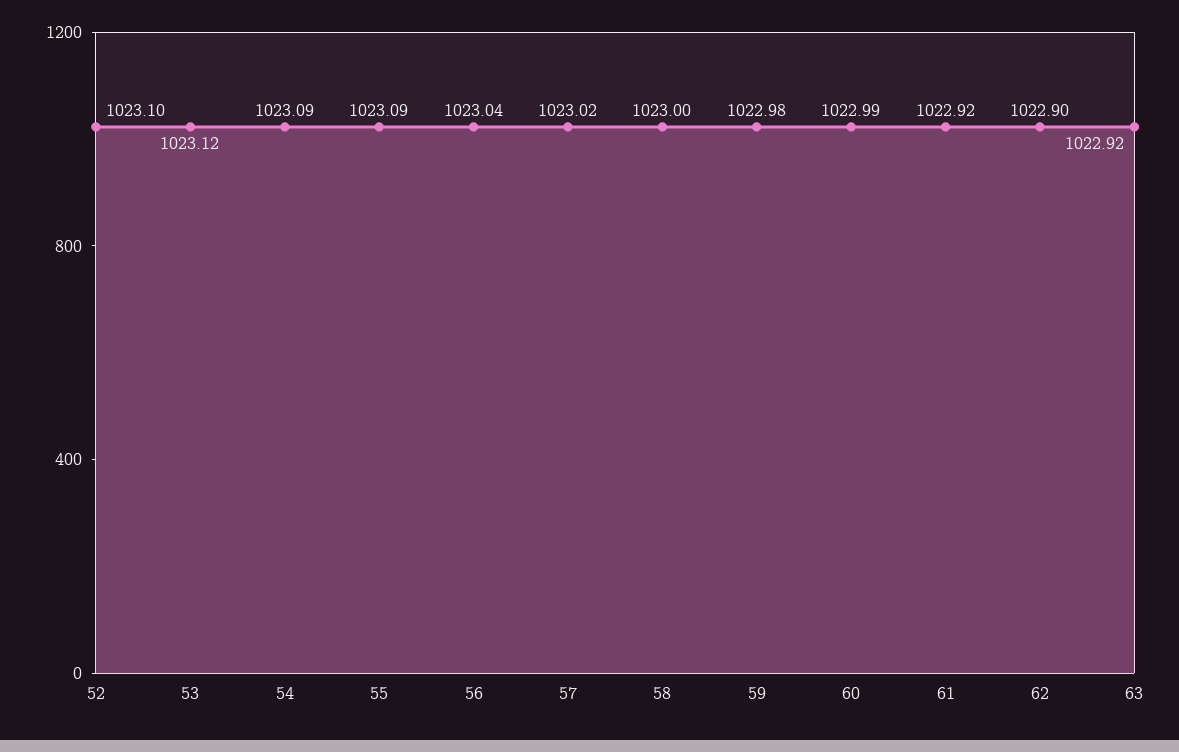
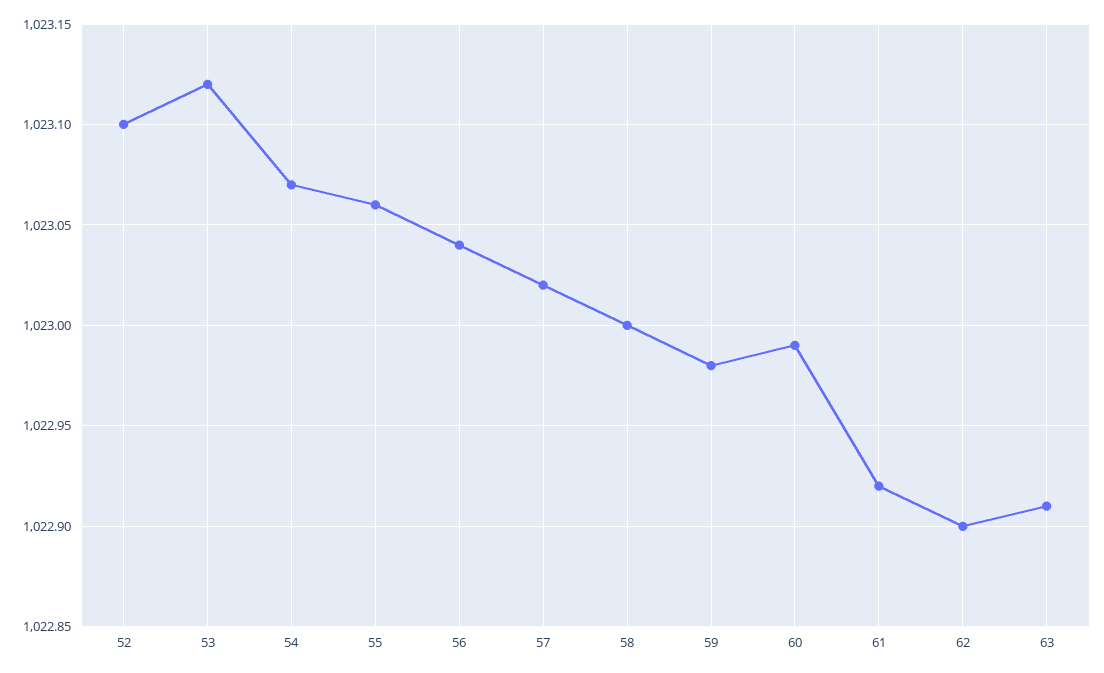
  {
    "52": 1023.1,
    "53": 1023.12,
-   "54": 1023.09,
+   "54": 1023.07,
-   "55": 1023.09,
+   "55": 1023.06,
    "56": 1023.04,
    "57": 1023.02,
    "58": 1023,
    "59": 1022.98,
    "60": 1022.99,
    "61": 1022.92,
    "62": 1022.9,
-   "63": 1022.92
+   "63": 1022.91
  }

